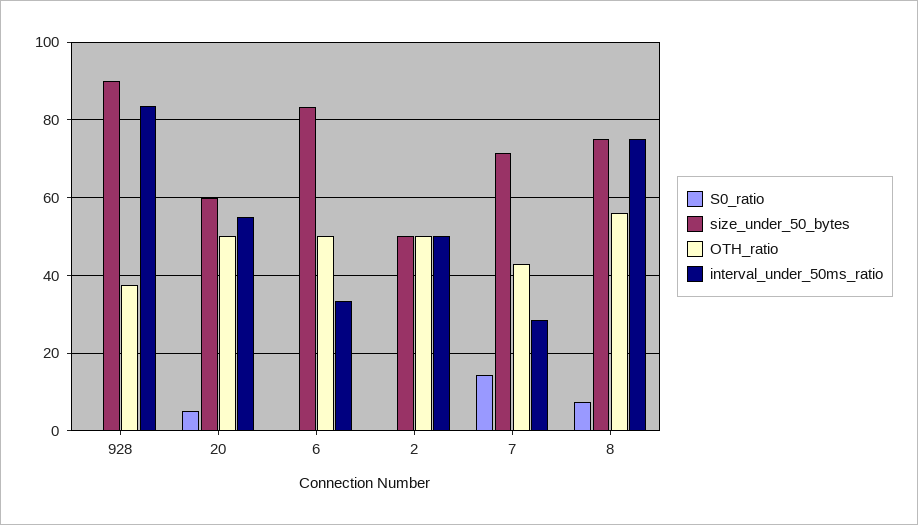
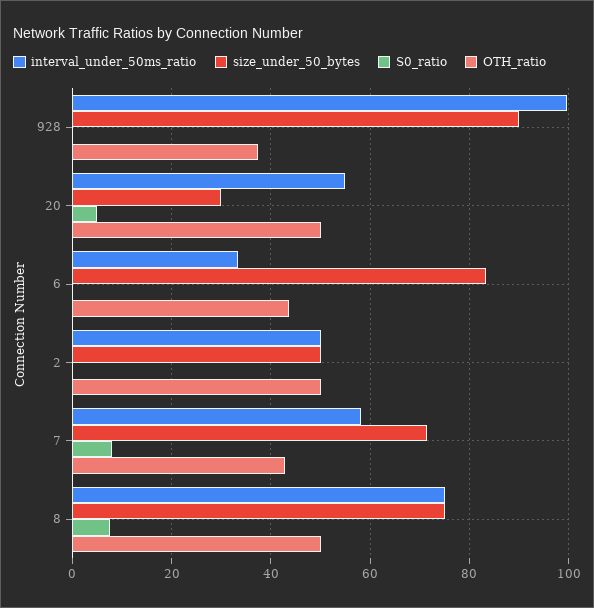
  {
    "S0_ratio": {
      "928": 0,
      "20": 6,
      "6": 0,
      "2": 0,
-     "7": 14,
+     "7": 8,
      "8": 8
    },
    "size_under_50_bytes": {
      "928": 90,
-     "20": 60,
+     "20": 30,
      "6": 84,
      "2": 50,
      "7": 72,
      "8": 76
    },
    "OTH_ratio": {
      "928": 38,
      "20": 50,
-     "6": 50,
+     "6": 44,
      "2": 50,
      "7": 42,
-     "8": 56
+     "8": 50
    },
    "interval_under_50ms_ratio": {
-     "928": 84,
+     "928": 100,
      "20": 56,
      "6": 34,
      "2": 50,
-     "7": 28,
+     "7": 58,
      "8": 76
    }
  }

